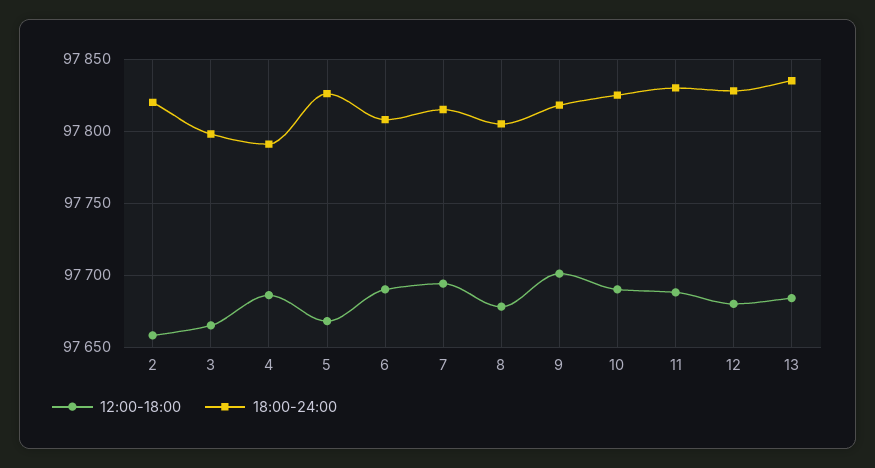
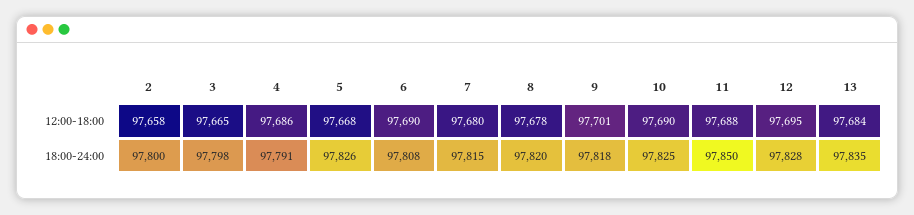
  {
    "12:00-18:00": {
      "2": 97658,
      "3": 97665,
      "4": 97686,
      "5": 97668,
      "6": 97690,
-     "7": 97695,
+     "7": 97680,
      "8": 97678,
      "9": 97701,
      "10": 97690,
      "11": 97688,
-     "12": 97680,
+     "12": 97695,
      "13": 97684
    },
    "18:00-24:00": {
-     "2": 97820,
+     "2": 97800,
      "3": 97798,
      "4": 97791,
      "5": 97826,
      "6": 97808,
      "7": 97815,
-     "8": 97805,
+     "8": 97820,
      "9": 97818,
      "10": 97825,
-     "11": 97830,
+     "11": 97850,
      "12": 97828,
      "13": 97835
    }
  }

